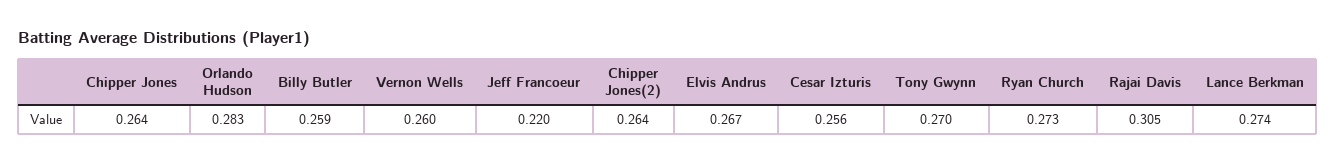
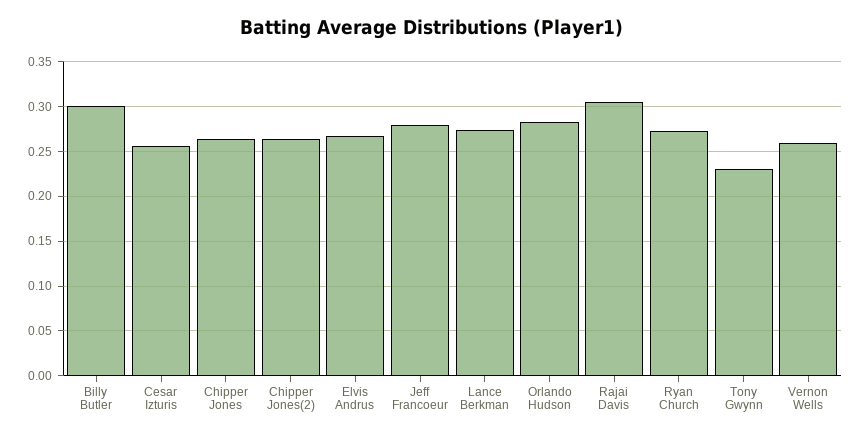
  {
    "Chipper Jones": 0.264,
    "Orlando Hudson": 0.283,
-   "Billy Butler": 0.259,
+   "Billy Butler": 0.3,
    "Vernon Wells": 0.26,
-   "Jeff Francoeur": 0.22,
+   "Jeff Francoeur": 0.28,
    "Chipper Jones(2)": 0.264,
    "Elvis Andrus": 0.267,
    "Cesar Izturis": 0.256,
-   "Tony Gwynn": 0.27,
+   "Tony Gwynn": 0.23,
    "Ryan Church": 0.273,
    "Rajai Davis": 0.305,
    "Lance Berkman": 0.274
  }

